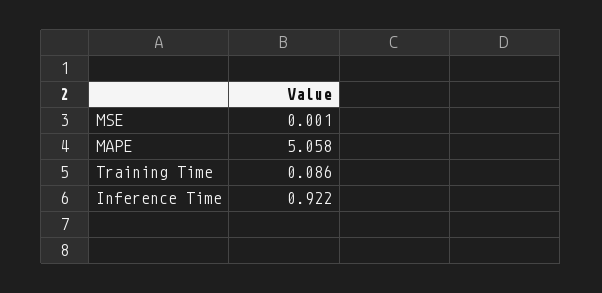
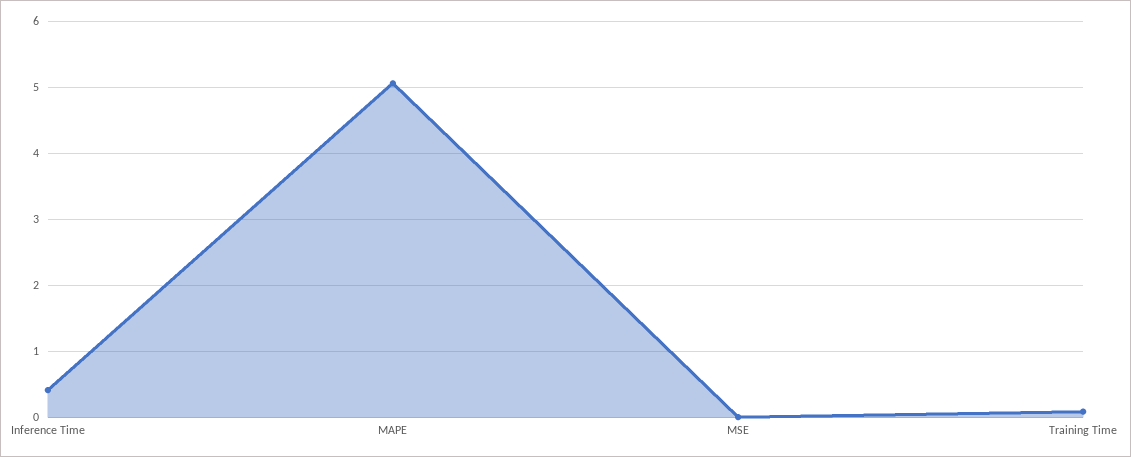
  {
    "MSE": 0.001,
    "MAPE": 5.058,
    "Training Time": 0.086,
-   "Inference Time": 0.922
+   "Inference Time": 0.4
  }

